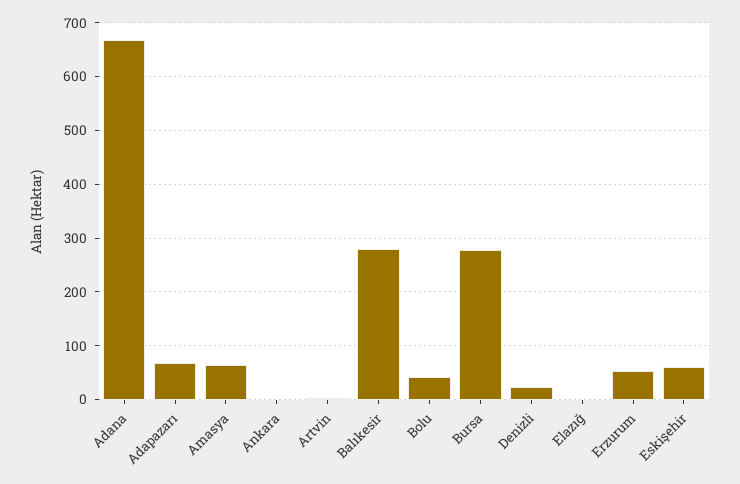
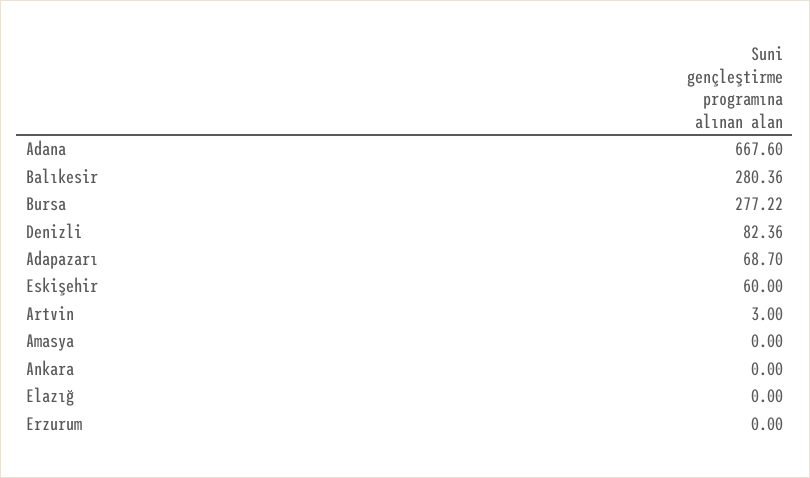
  {
    "Adana": 667.6,
    "Adapazarı": 68.7,
-   "Amasya": 60,
+   "Amasya": 0,
    "Ankara": 0,
    "Artvin": 3,
    "Balıkesir": 280.36,
-   "Bolu": 40,
    "Bursa": 277.22,
-   "Denizli": 20,
+   "Denizli": 82.36,
    "Elazığ": 0,
-   "Erzurum": 60,
+   "Erzurum": 0,
    "Eskişehir": 60
  }

